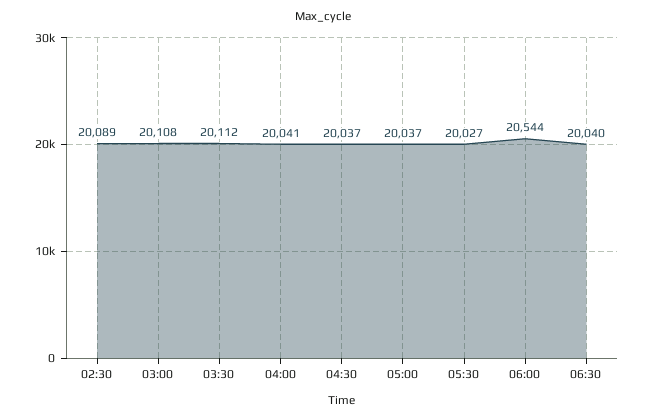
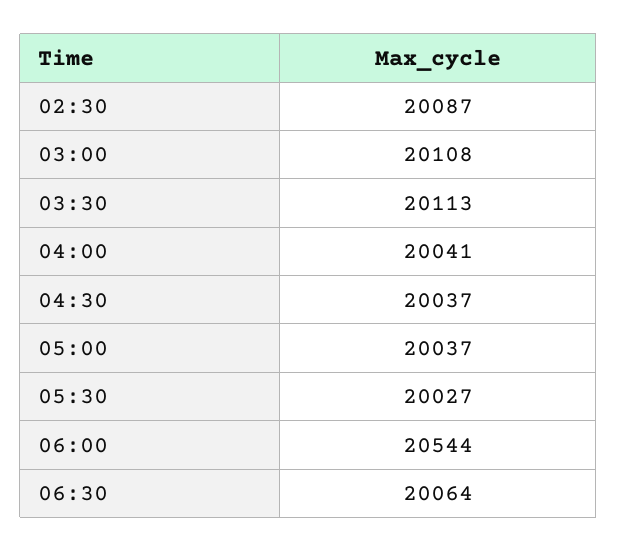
  {
-   "02:30": 20089,
+   "02:30": 20087,
    "03:00": 20108,
-   "03:30": 20112,
+   "03:30": 20113,
    "04:00": 20041,
    "04:30": 20037,
    "05:00": 20037,
    "05:30": 20027,
    "06:00": 20544,
-   "06:30": 20040
+   "06:30": 20064
  }

